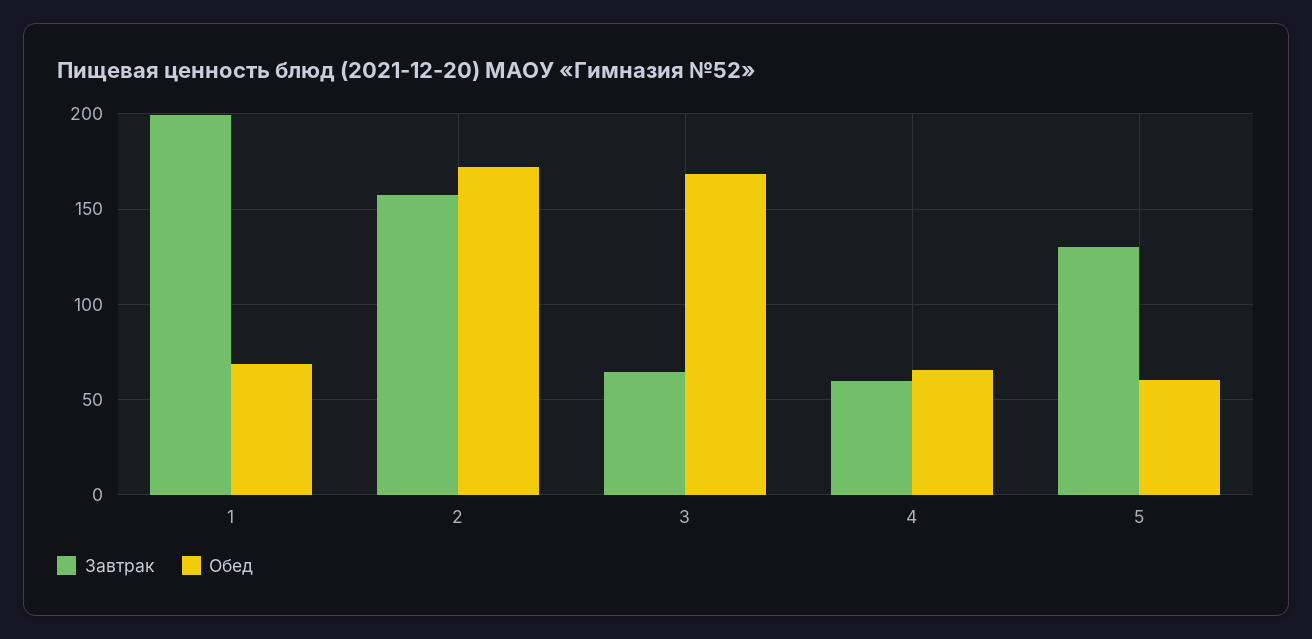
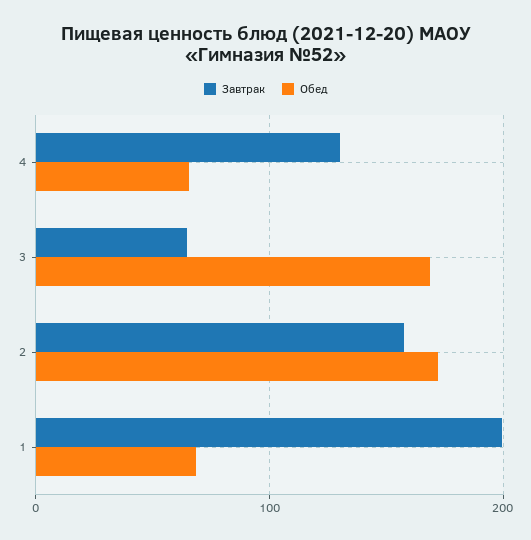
  {
    "Завтрак": {
      "1": 200,
      "2": 160,
      "3": 65,
-     "4": 60,
+     "4": 130
-     "5": 130
    },
    "Обед": {
      "1": 70,
      "2": 170,
      "3": 170,
-     "4": 65,
+     "4": 65
-     "5": 60
    }
  }

